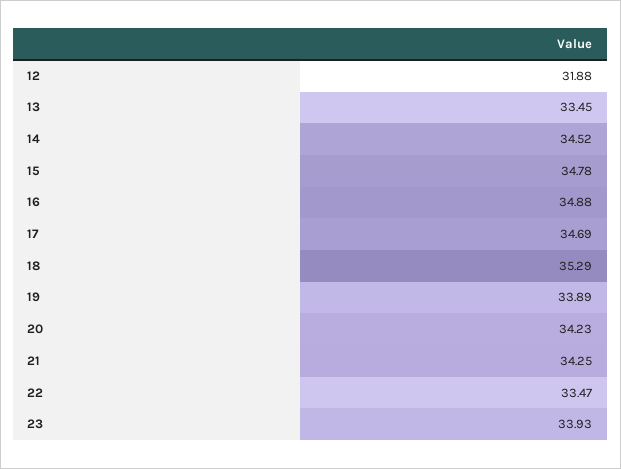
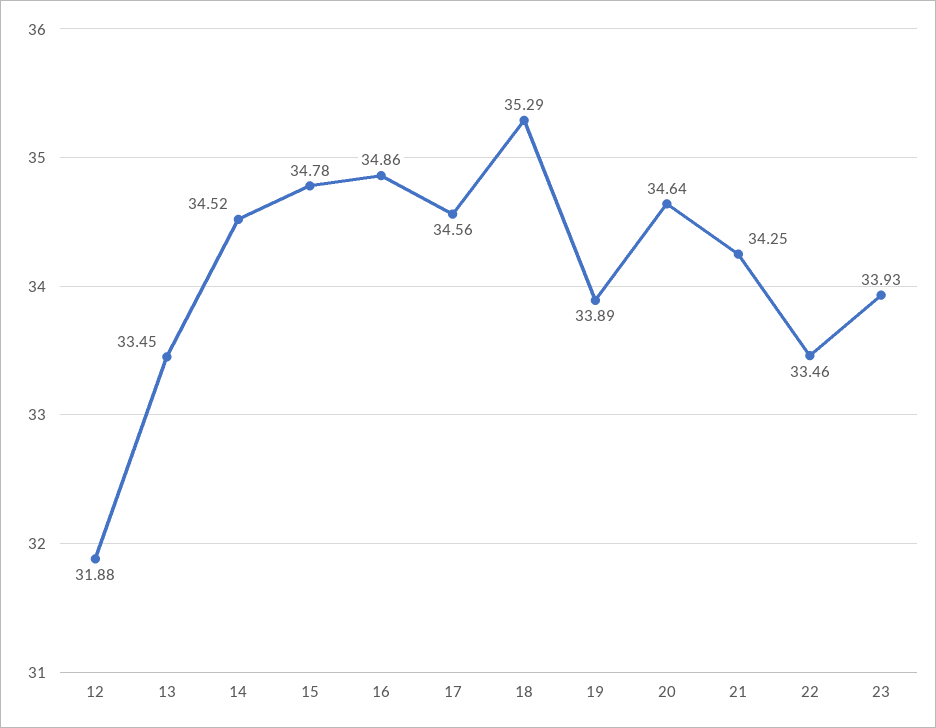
  {
    "12": 31.88,
    "13": 33.45,
    "14": 34.52,
    "15": 34.78,
-   "16": 34.88,
+   "16": 34.86,
-   "17": 34.69,
+   "17": 34.56,
    "18": 35.29,
    "19": 33.89,
-   "20": 34.23,
+   "20": 34.64,
    "21": 34.25,
-   "22": 33.47,
+   "22": 33.46,
    "23": 33.93
  }

